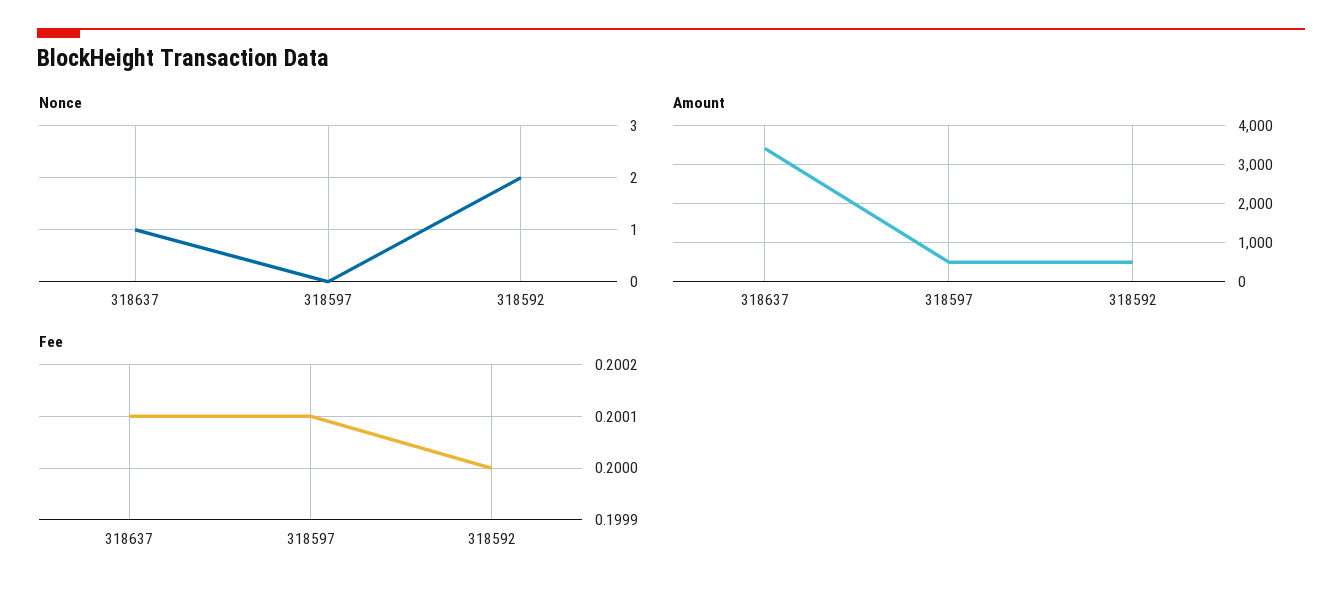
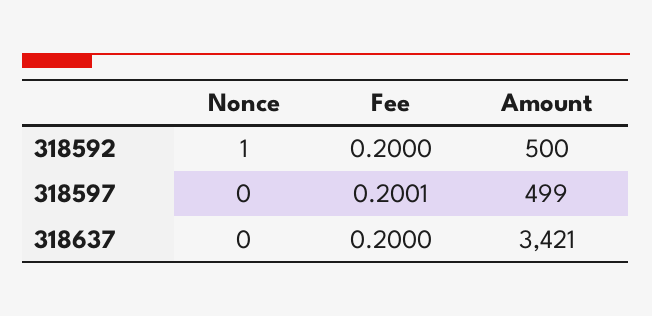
  {
    "Nonce": {
-     "318637": 1,
+     "318637": 0,
      "318597": 0,
-     "318592": 2
+     "318592": 1
    },
    "Amount": {
      "318637": 3421,
      "318597": 499,
      "318592": 500
    },
    "Fee": {
-     "318637": 0.2001,
+     "318637": 0.2,
      "318597": 0.2001,
      "318592": 0.2
    }
  }

